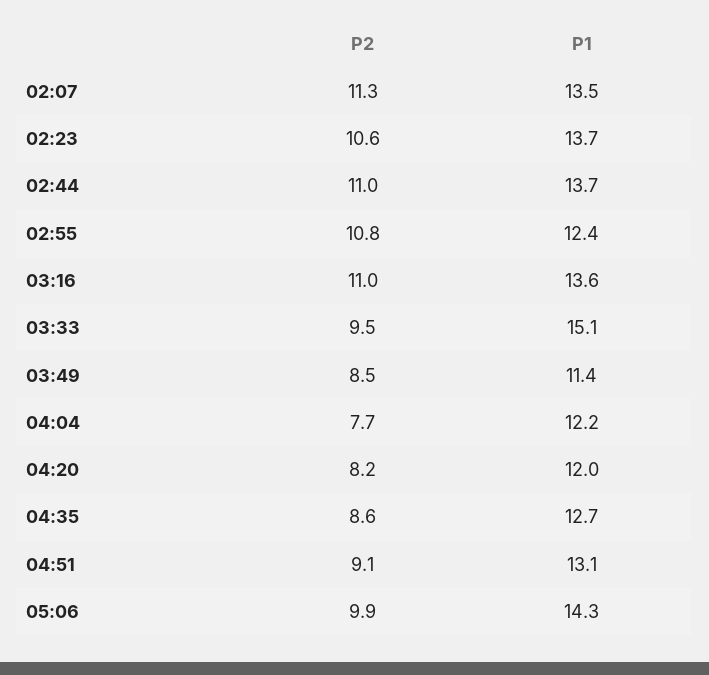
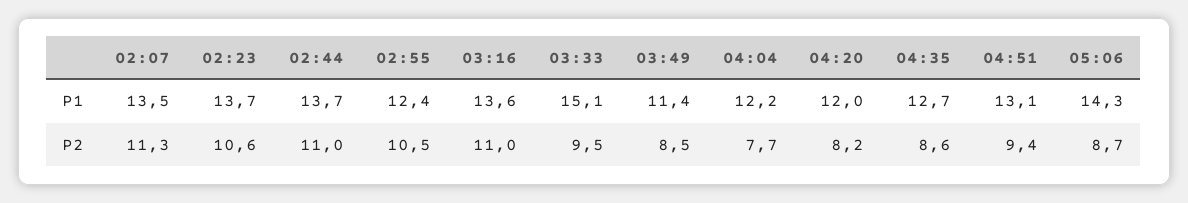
  {
    "P2": {
      "02:07": 11.3,
      "02:23": 10.6,
      "02:44": 11,
-     "02:55": 10.8,
+     "02:55": 10.5,
      "03:16": 11,
      "03:33": 9.5,
      "03:49": 8.5,
      "04:04": 7.7,
      "04:20": 8.2,
      "04:35": 8.6,
-     "04:51": 9.1,
+     "04:51": 9.4,
-     "05:06": 9.9
+     "05:06": 8.7
    },
    "P1": {
      "02:07": 13.5,
      "02:23": 13.7,
      "02:44": 13.7,
      "02:55": 12.4,
      "03:16": 13.6,
      "03:33": 15.1,
      "03:49": 11.4,
      "04:04": 12.2,
      "04:20": 12,
      "04:35": 12.7,
      "04:51": 13.1,
      "05:06": 14.3
    }
  }

